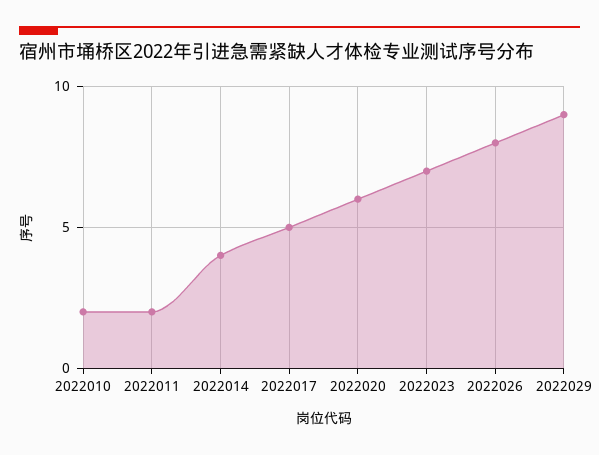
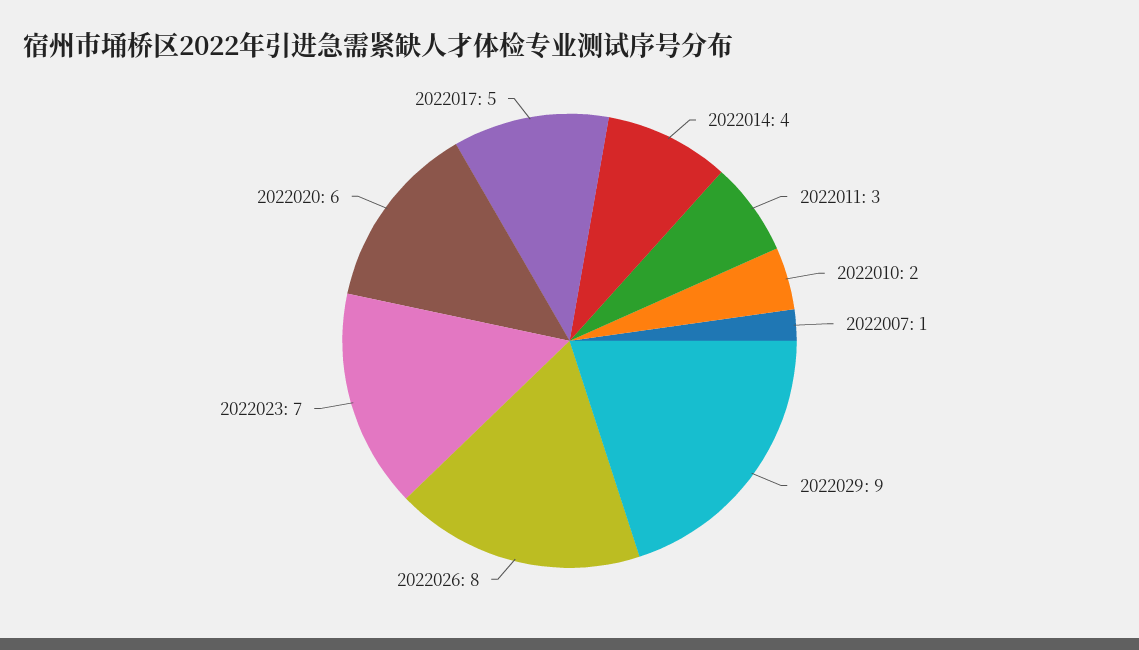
  {
    "2022010": 2,
-   "2022011": 2,
+   "2022011": 3,
    "2022014": 4,
    "2022017": 5,
    "2022020": 6,
    "2022023": 7,
    "2022026": 8,
-   "2022029": 9
+   "2022029": 9,
+   "2022007": 1
  }

